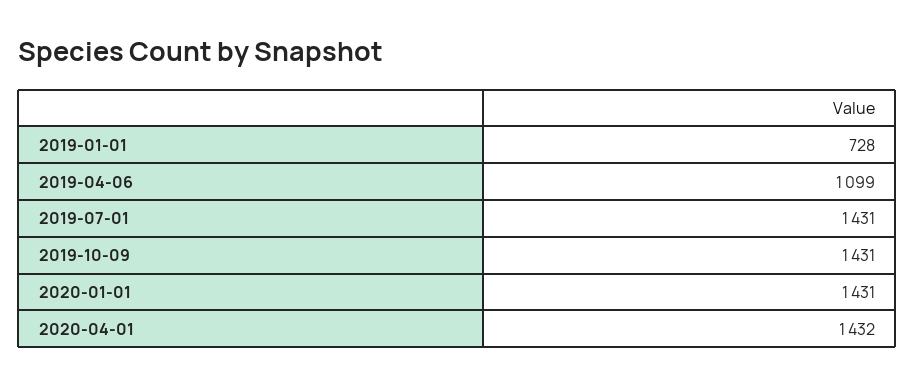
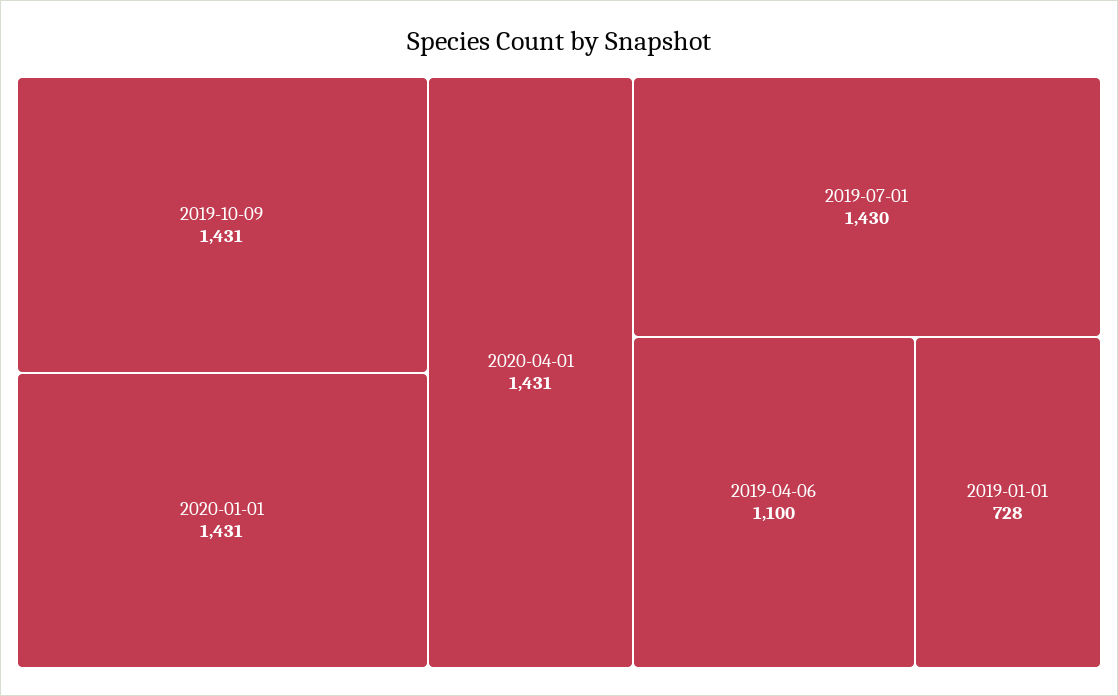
  {
    "2019-01-01": 728,
-   "2019-04-06": 1099,
+   "2019-04-06": 1100,
-   "2019-07-01": 1431,
+   "2019-07-01": 1430,
    "2019-10-09": 1431,
    "2020-01-01": 1431,
-   "2020-04-01": 1432
+   "2020-04-01": 1431
  }

